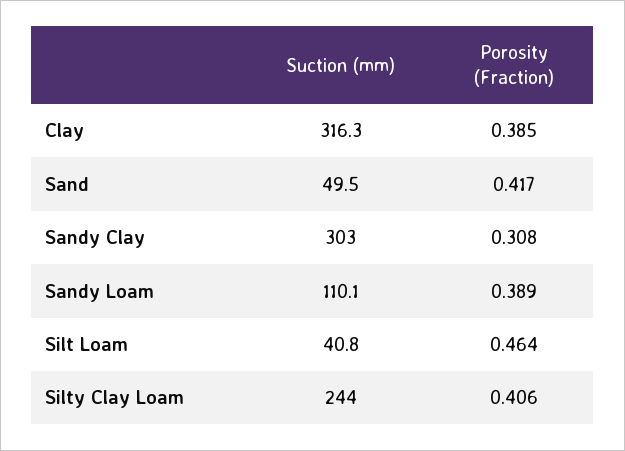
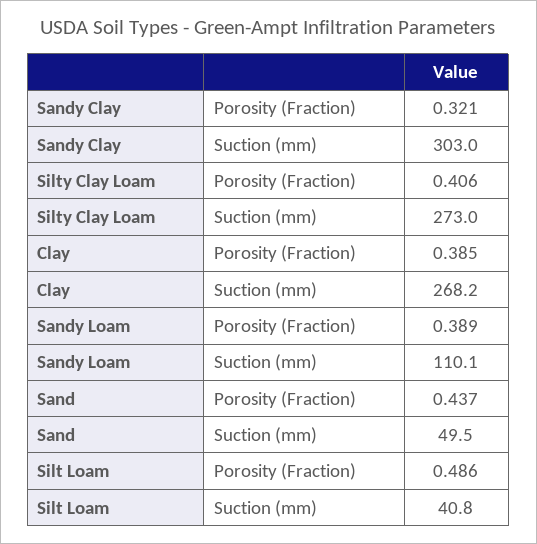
  {
    "Suction (mm)": {
-     "Clay": 316.3,
+     "Clay": 268.2,
      "Sand": 49.5,
      "Sandy Clay": 303,
      "Sandy Loam": 110.1,
      "Silt Loam": 40.8,
-     "Silty Clay Loam": 244
+     "Silty Clay Loam": 273
    },
    "Porosity (Fraction)": {
      "Clay": 0.385,
-     "Sand": 0.417,
+     "Sand": 0.437,
-     "Sandy Clay": 0.308,
+     "Sandy Clay": 0.321,
      "Sandy Loam": 0.389,
-     "Silt Loam": 0.464,
+     "Silt Loam": 0.486,
      "Silty Clay Loam": 0.406
    }
  }

